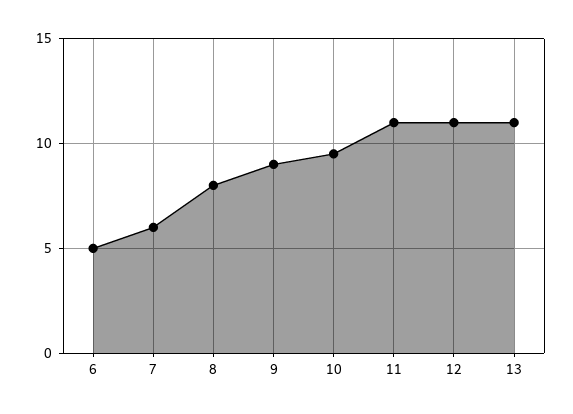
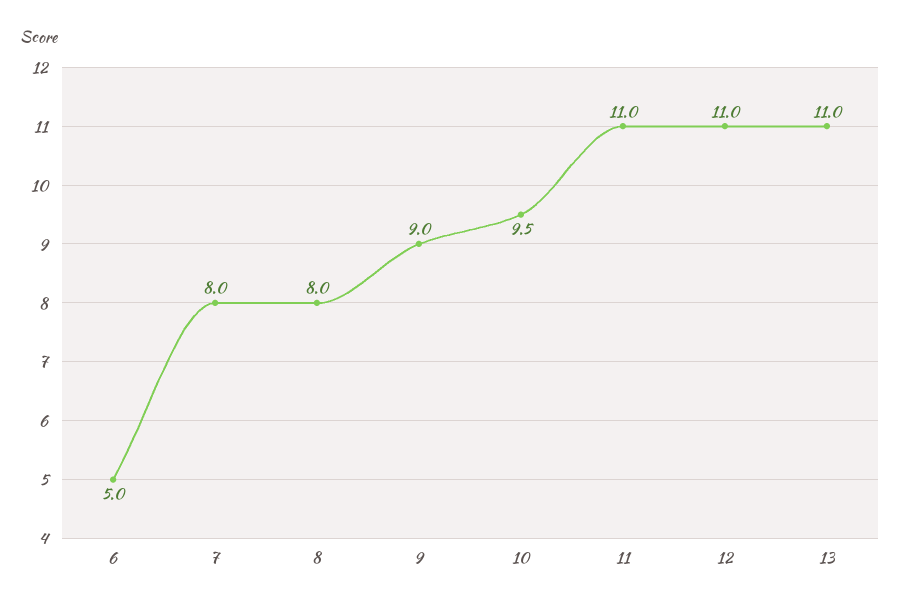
  {
    "6": 5,
-   "7": 6,
+   "7": 8,
    "8": 8,
    "9": 9,
    "10": 9.5,
    "11": 11,
    "12": 11,
    "13": 11
  }

